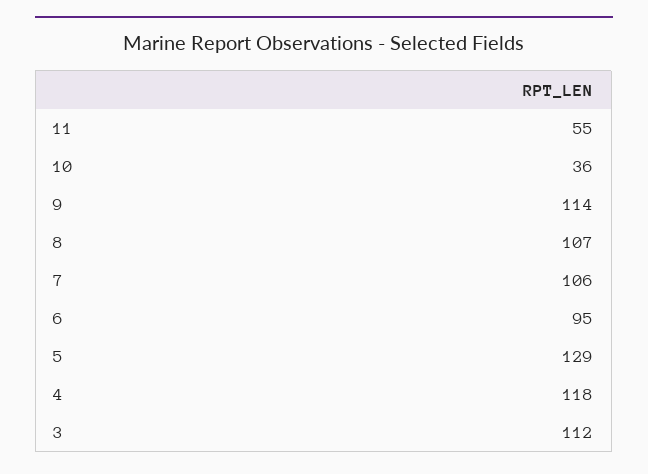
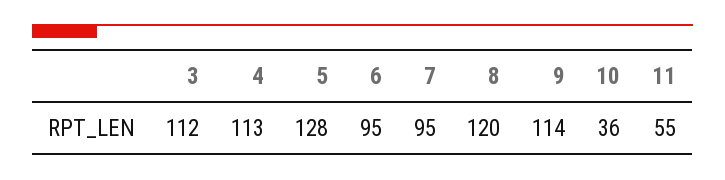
  {
    "11": 55,
    "10": 36,
    "9": 114,
-   "8": 107,
+   "8": 120,
-   "7": 106,
+   "7": 95,
    "6": 95,
-   "5": 129,
+   "5": 128,
-   "4": 118,
+   "4": 113,
    "3": 112
  }

